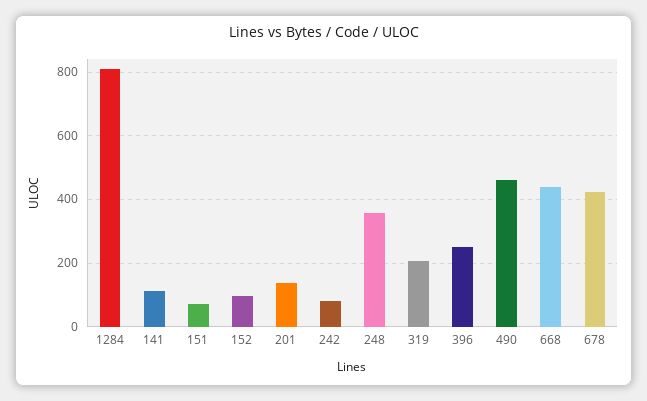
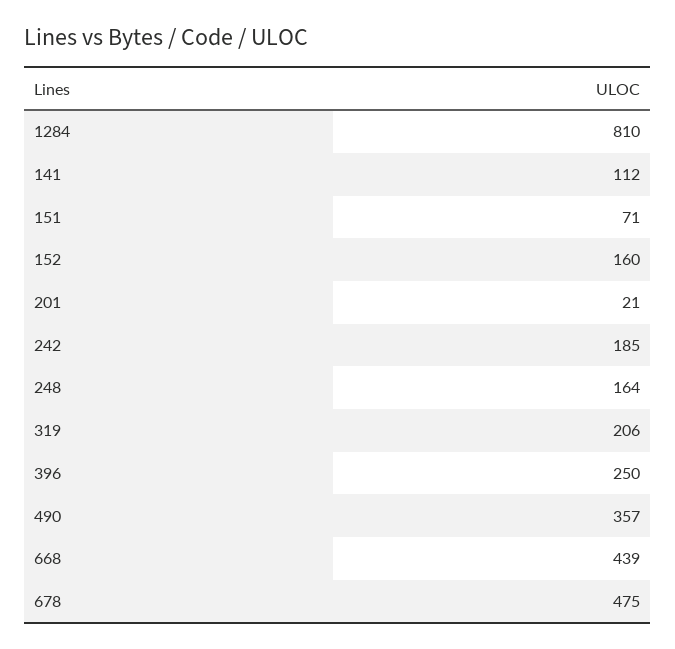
  {
    "1284": 810,
    "141": 112,
    "151": 71,
-   "152": 100,
+   "152": 160,
-   "201": 140,
+   "201": 21,
-   "242": 80,
+   "242": 185,
-   "248": 360,
+   "248": 164,
    "319": 206,
    "396": 250,
-   "490": 460,
+   "490": 357,
    "668": 439,
-   "678": 420
+   "678": 475
  }

